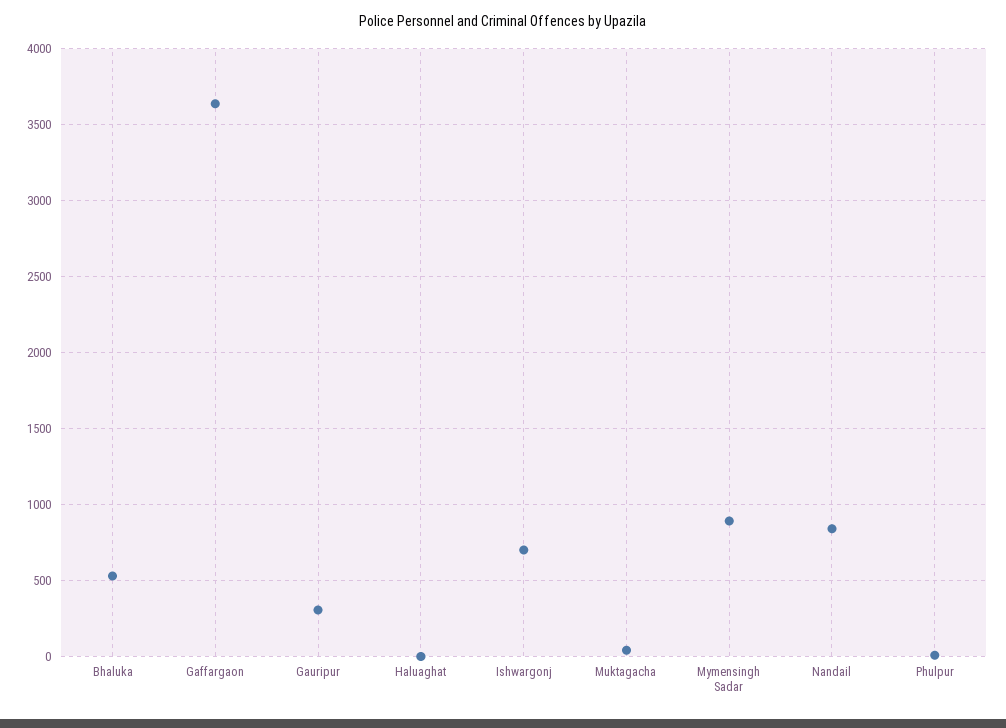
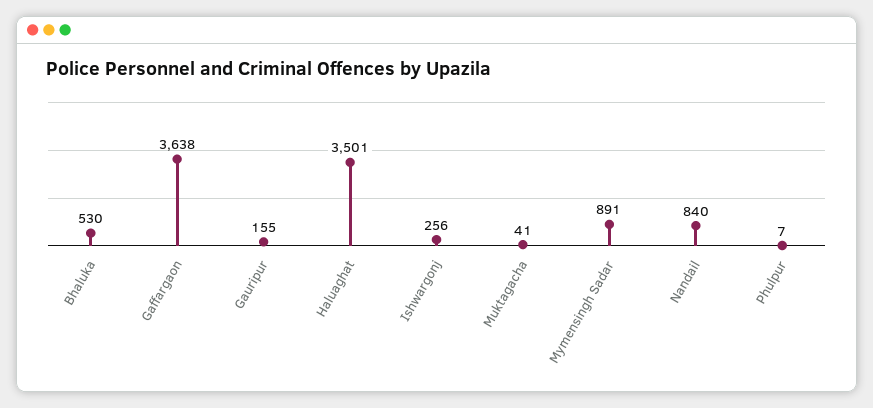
  {
    "Bhaluka": 530,
    "Gaffargaon": 3638,
-   "Gauripur": 300,
+   "Gauripur": 155,
-   "Haluaghat": 0,
+   "Haluaghat": 3501,
-   "Ishwargonj": 700,
+   "Ishwargonj": 256,
    "Muktagacha": 41,
    "Mymensingh Sadar": 891,
    "Nandail": 840,
    "Phulpur": 7
  }

